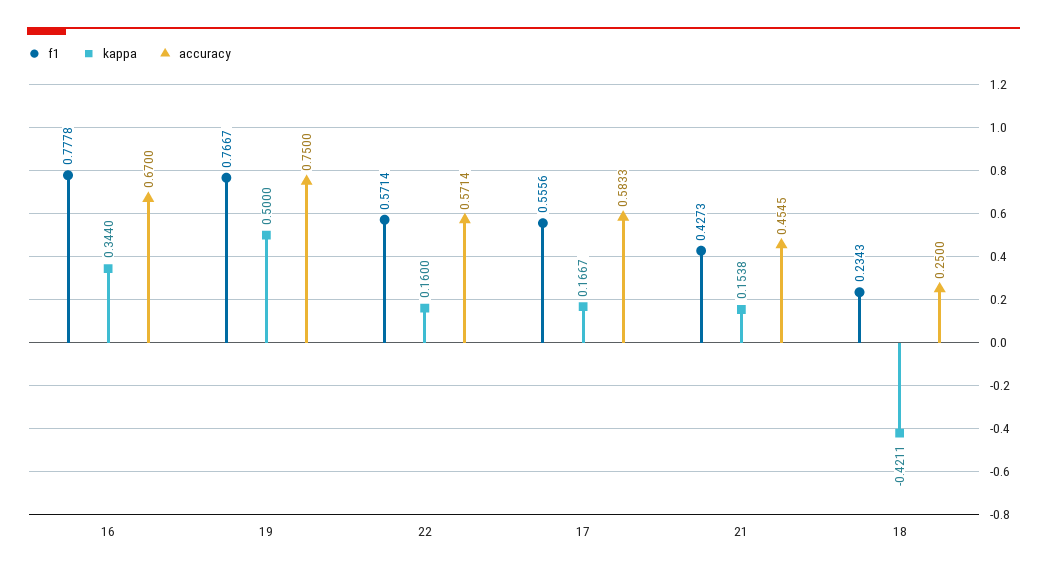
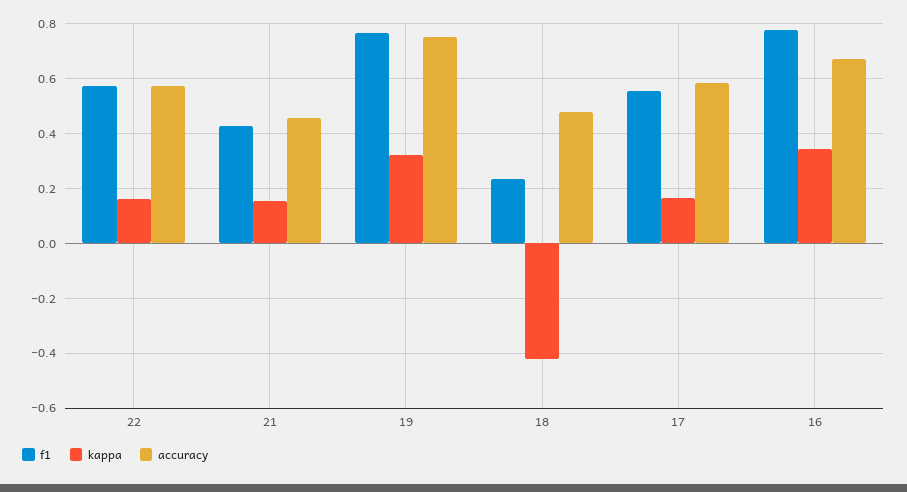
  {
    "f1": {
      "16": 0.7778,
      "19": 0.7667,
      "22": 0.5714,
      "17": 0.5556,
      "21": 0.4273,
      "18": 0.2343
    },
    "kappa": {
      "16": 0.344,
-     "19": 0.5,
+     "19": 0.325,
      "22": 0.16,
      "17": 0.1667,
      "21": 0.1538,
      "18": -0.4211
    },
    "accuracy": {
      "16": 0.67,
      "19": 0.75,
      "22": 0.5714,
      "17": 0.5833,
      "21": 0.4545,
-     "18": 0.25
+     "18": 0.475
    }
  }

